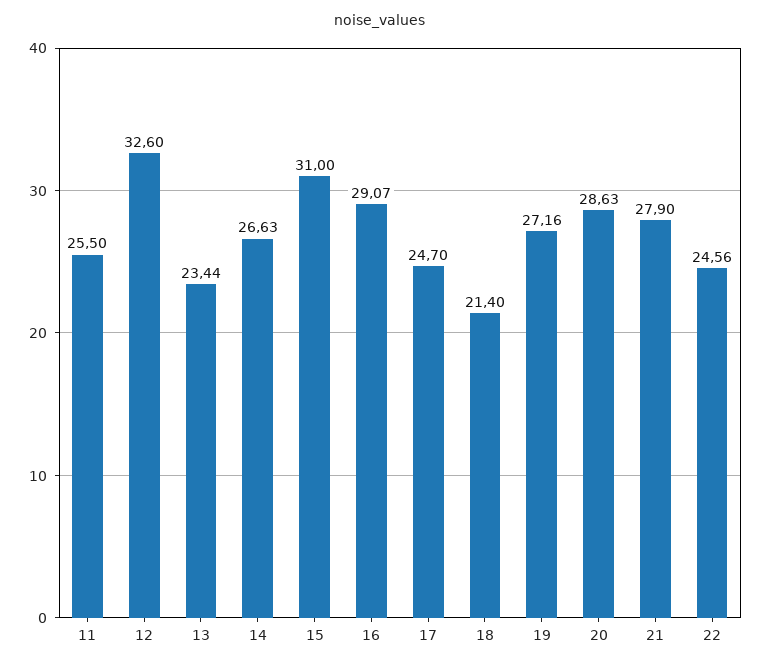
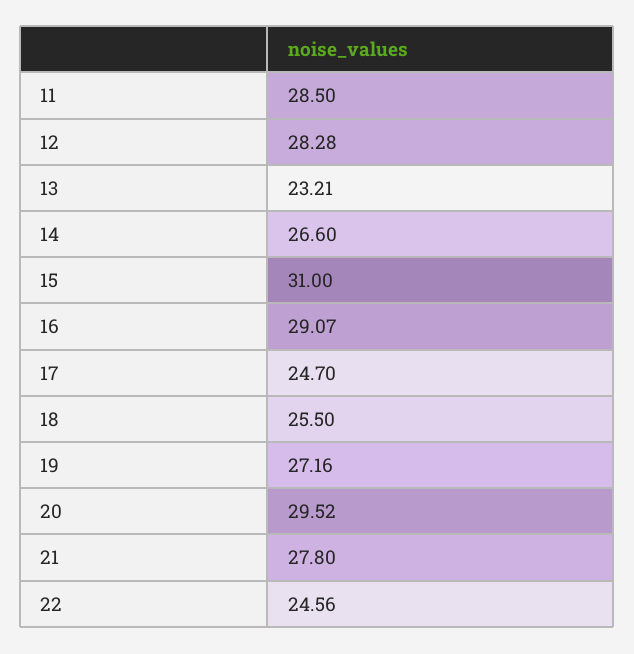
  {
-   "11": 25.5,
+   "11": 28.5,
-   "12": 32.6,
+   "12": 28.28,
-   "13": 23.44,
+   "13": 23.21,
-   "14": 26.63,
+   "14": 26.6,
    "15": 31,
    "16": 29.07,
    "17": 24.7,
-   "18": 21.4,
+   "18": 25.5,
    "19": 27.16,
-   "20": 28.63,
+   "20": 29.52,
-   "21": 27.9,
+   "21": 27.8,
    "22": 24.56
  }

